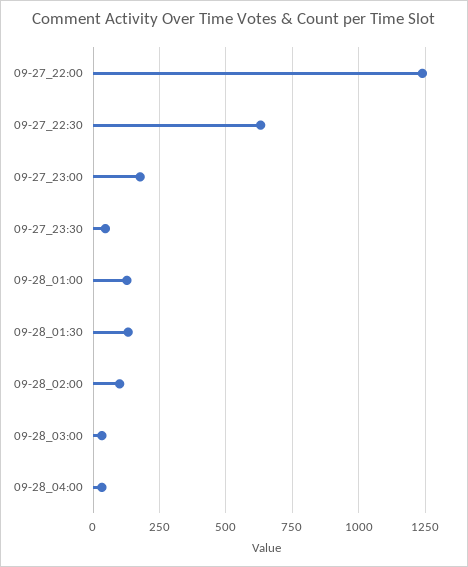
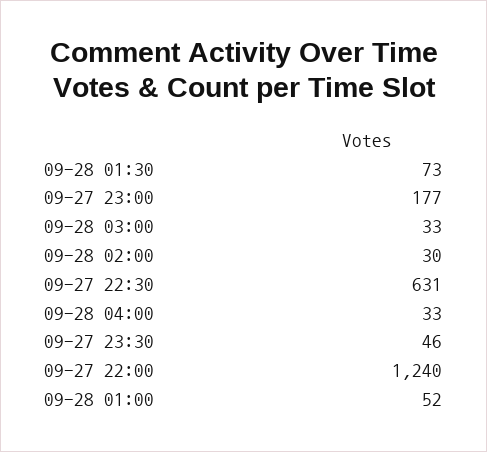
  {
    "09-27_22:00": 1240,
    "09-27_22:30": 631,
    "09-27_23:00": 177,
    "09-27_23:30": 46,
-   "09-28_01:00": 125,
+   "09-28_01:00": 52,
-   "09-28_01:30": 125,
+   "09-28_01:30": 73,
-   "09-28_02:00": 100,
+   "09-28_02:00": 30,
    "09-28_03:00": 33,
    "09-28_04:00": 33
  }

